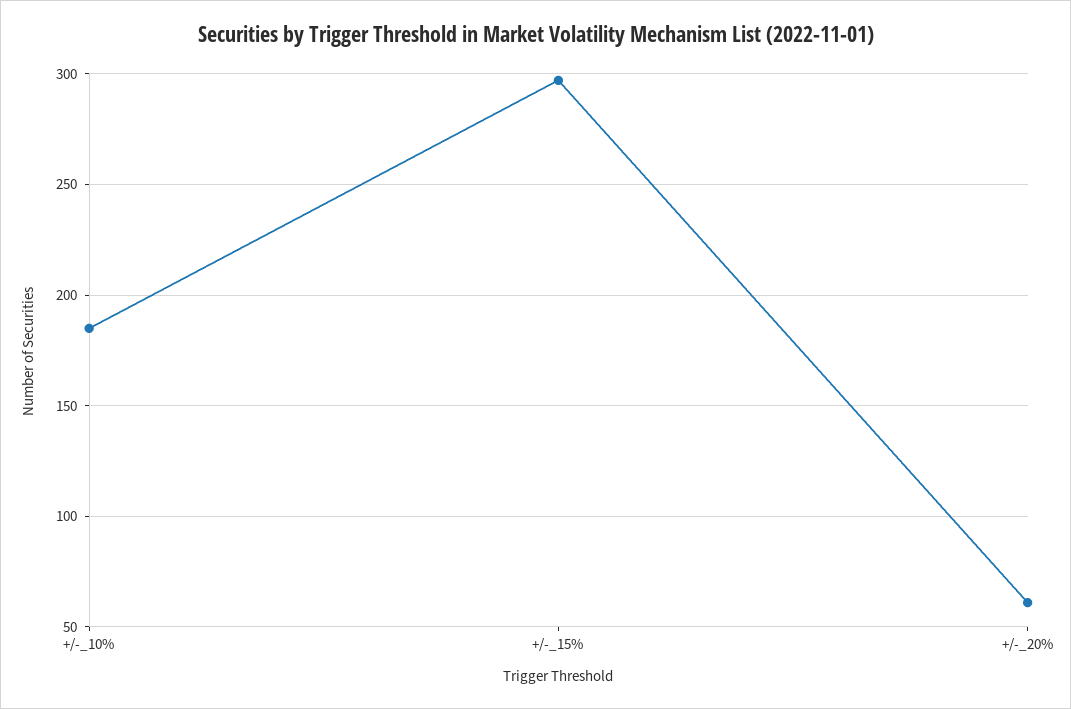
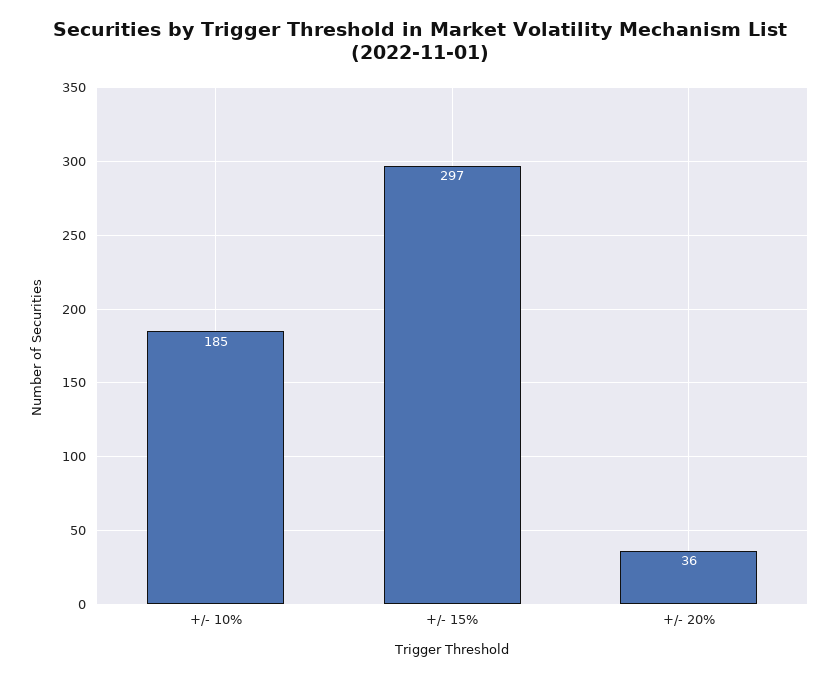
  {
    "+/-_10%": 185,
    "+/-_15%": 297,
-   "+/-_20%": 60
+   "+/-_20%": 36
  }

